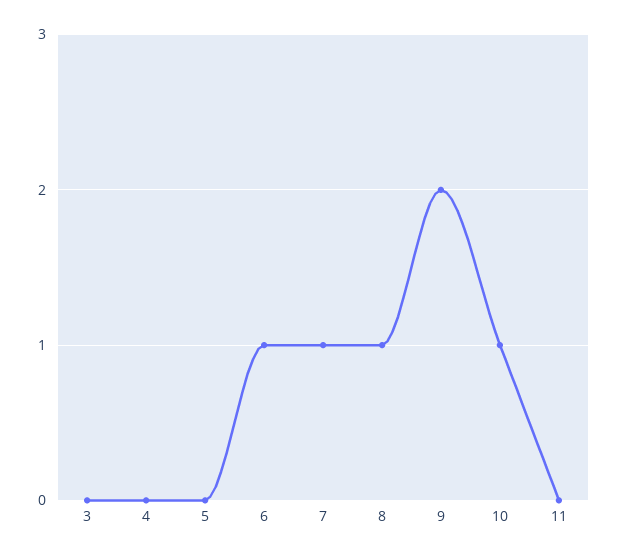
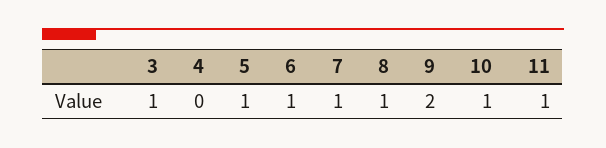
  {
-   "3": 0,
+   "3": 1,
    "4": 0,
-   "5": 0,
+   "5": 1,
    "6": 1,
    "7": 1,
    "8": 1,
    "9": 2,
    "10": 1,
-   "11": 0
+   "11": 1
  }

